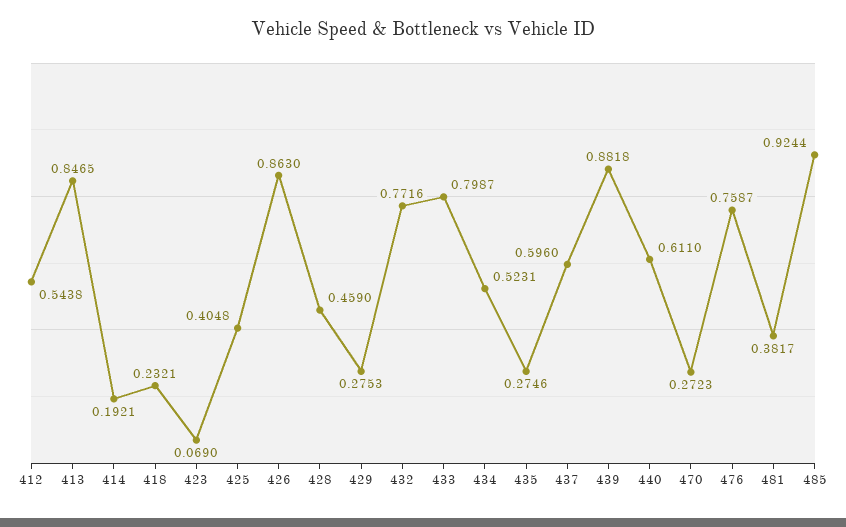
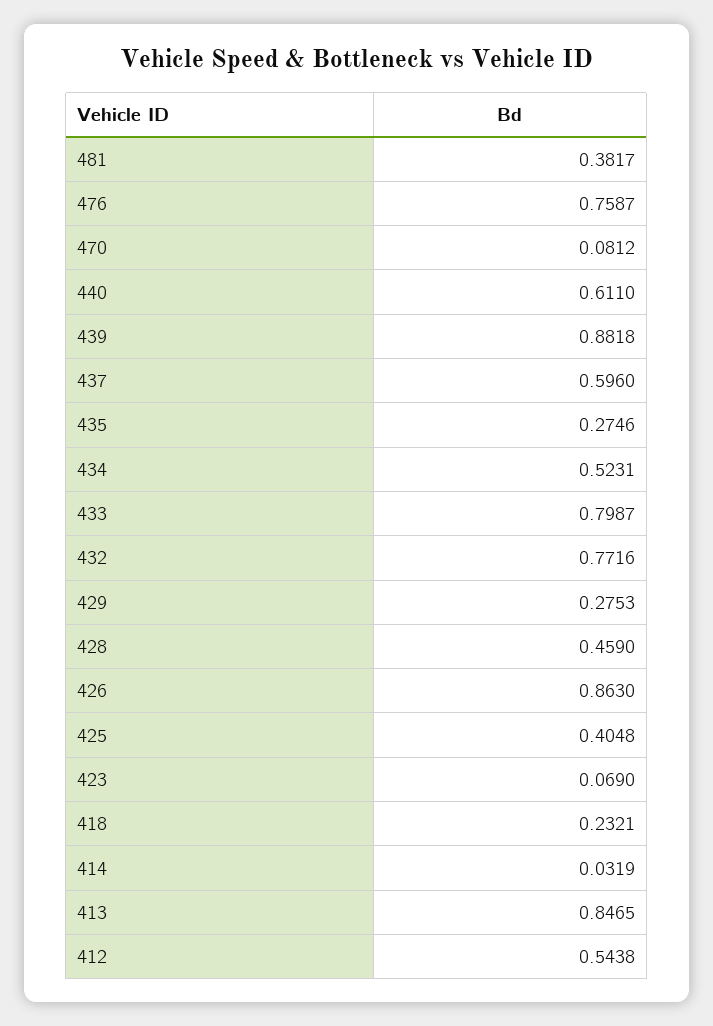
  {
    "412": 0.5438,
    "413": 0.8465,
-   "414": 0.1921,
+   "414": 0.0319,
    "418": 0.2321,
    "423": 0.069,
    "425": 0.4048,
    "426": 0.863,
    "428": 0.459,
    "429": 0.2753,
    "432": 0.7716,
    "433": 0.7987,
    "434": 0.5231,
    "435": 0.2746,
    "437": 0.596,
    "439": 0.8818,
    "440": 0.611,
-   "470": 0.2723,
+   "470": 0.0812,
    "476": 0.7587,
-   "481": 0.3817,
+   "481": 0.3817
-   "485": 0.9244
  }

